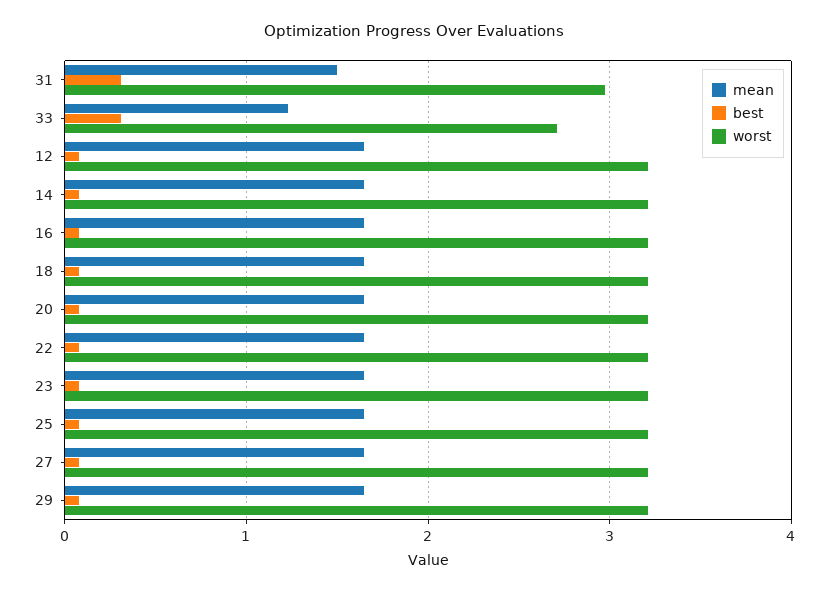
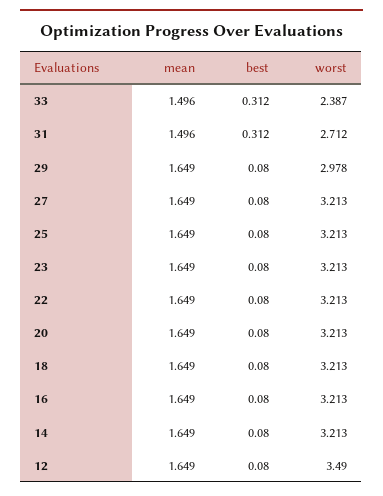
  {
    "mean": {
      "31": 1.496,
-     "33": 1.2,
+     "33": 1.496,
      "12": 1.649,
      "14": 1.649,
      "16": 1.649,
      "18": 1.649,
      "20": 1.649,
      "22": 1.649,
      "23": 1.649,
      "25": 1.649,
      "27": 1.649,
      "29": 1.649
    },
    "best": {
      "31": 0.312,
      "33": 0.312,
      "12": 0.08,
      "14": 0.08,
      "16": 0.08,
      "18": 0.08,
      "20": 0.08,
      "22": 0.08,
      "23": 0.08,
      "25": 0.08,
      "27": 0.08,
      "29": 0.08
    },
    "worst": {
-     "31": 3,
+     "31": 2.712,
-     "33": 2.7,
+     "33": 2.387,
-     "12": 3.2,
+     "12": 3.49,
      "14": 3.213,
      "16": 3.213,
      "18": 3.213,
      "20": 3.213,
      "22": 3.213,
      "23": 3.213,
      "25": 3.213,
      "27": 3.213,
-     "29": 3.2
+     "29": 2.978
    }
  }

